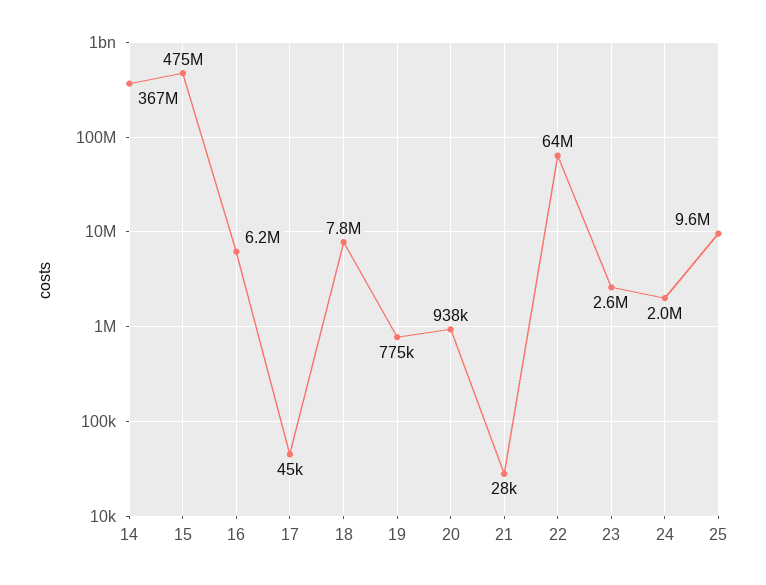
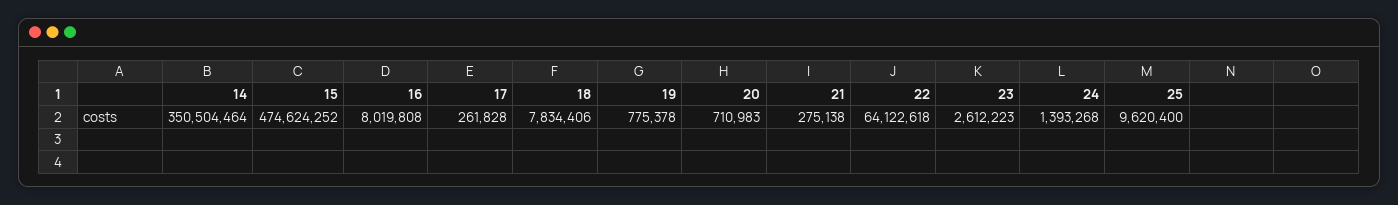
  {
-   "14": 367000000,
+   "14": 350504464,
    "15": 474624252,
-   "16": 6200000,
+   "16": 8019808,
-   "17": 45000,
+   "17": 261828,
    "18": 7834406,
    "19": 775378,
-   "20": 938000,
+   "20": 710983,
-   "21": 28000,
+   "21": 275138,
    "22": 64122618,
    "23": 2612223,
-   "24": 2000000,
+   "24": 1393268,
    "25": 9620400
  }

